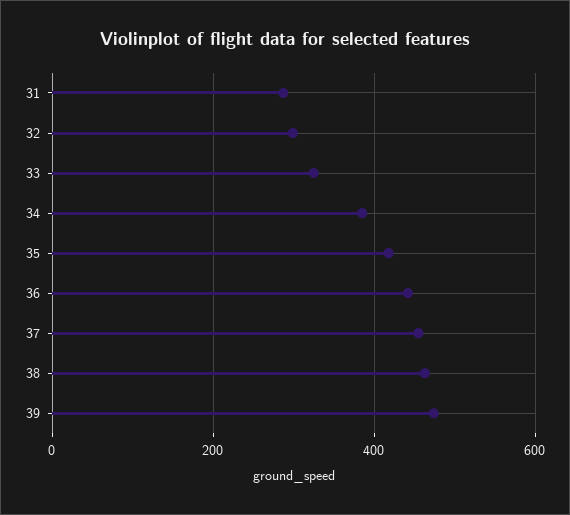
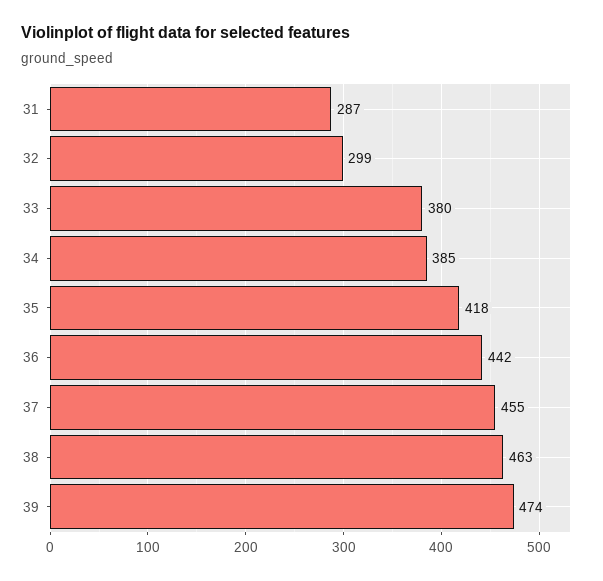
  {
    "31": 287,
    "32": 299,
-   "33": 320,
+   "33": 380,
    "34": 385,
    "35": 418,
    "36": 442,
    "37": 455,
    "38": 463,
    "39": 474
  }

